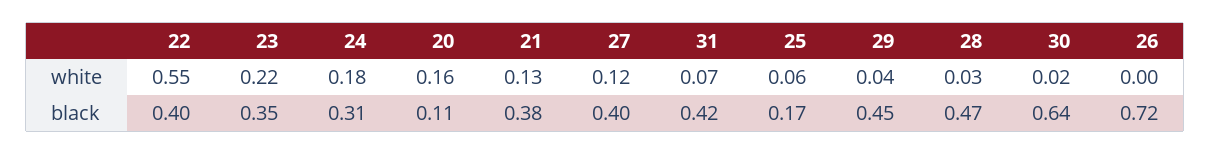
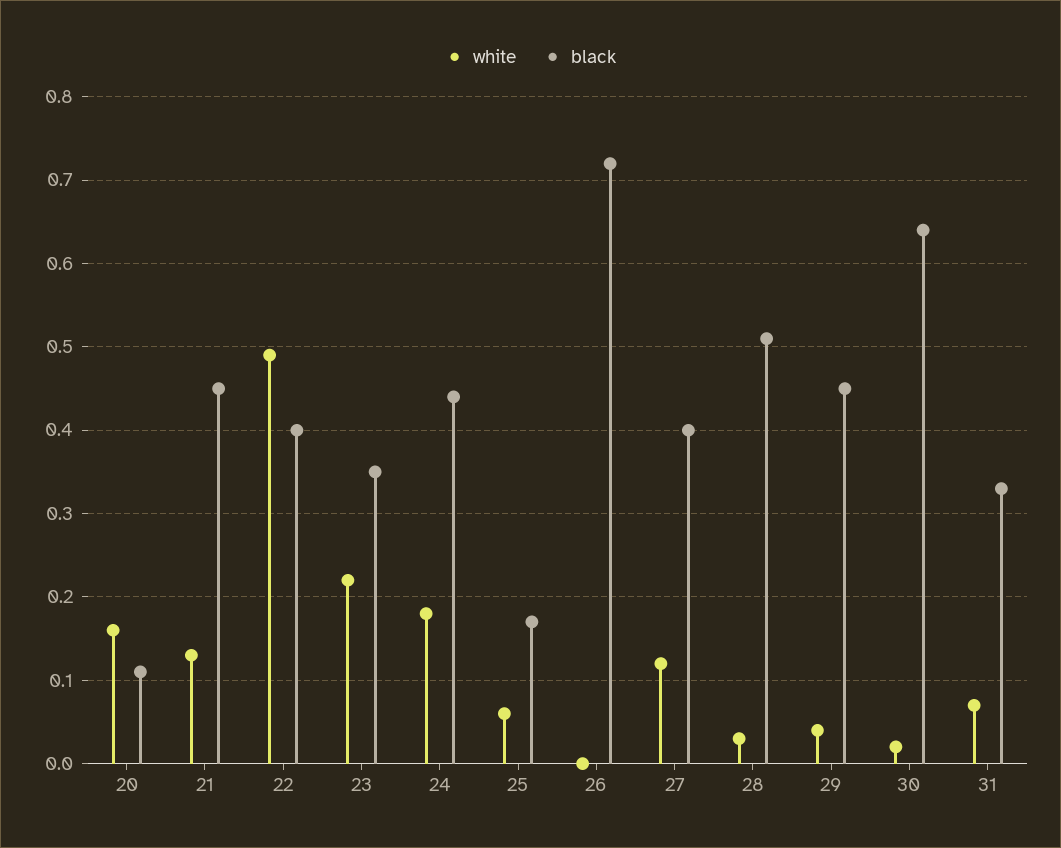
  {
    "white": {
-     "22": 0.55,
+     "22": 0.49,
      "23": 0.22,
      "24": 0.18,
      "20": 0.16,
      "21": 0.13,
      "27": 0.12,
      "31": 0.07,
      "25": 0.06,
      "29": 0.04,
      "28": 0.03,
      "30": 0.02,
      "26": 0
    },
    "black": {
      "22": 0.4,
      "23": 0.35,
-     "24": 0.31,
+     "24": 0.44,
      "20": 0.11,
-     "21": 0.38,
+     "21": 0.45,
      "27": 0.4,
-     "31": 0.42,
+     "31": 0.33,
      "25": 0.17,
      "29": 0.45,
-     "28": 0.47,
+     "28": 0.51,
      "30": 0.64,
      "26": 0.72
    }
  }

